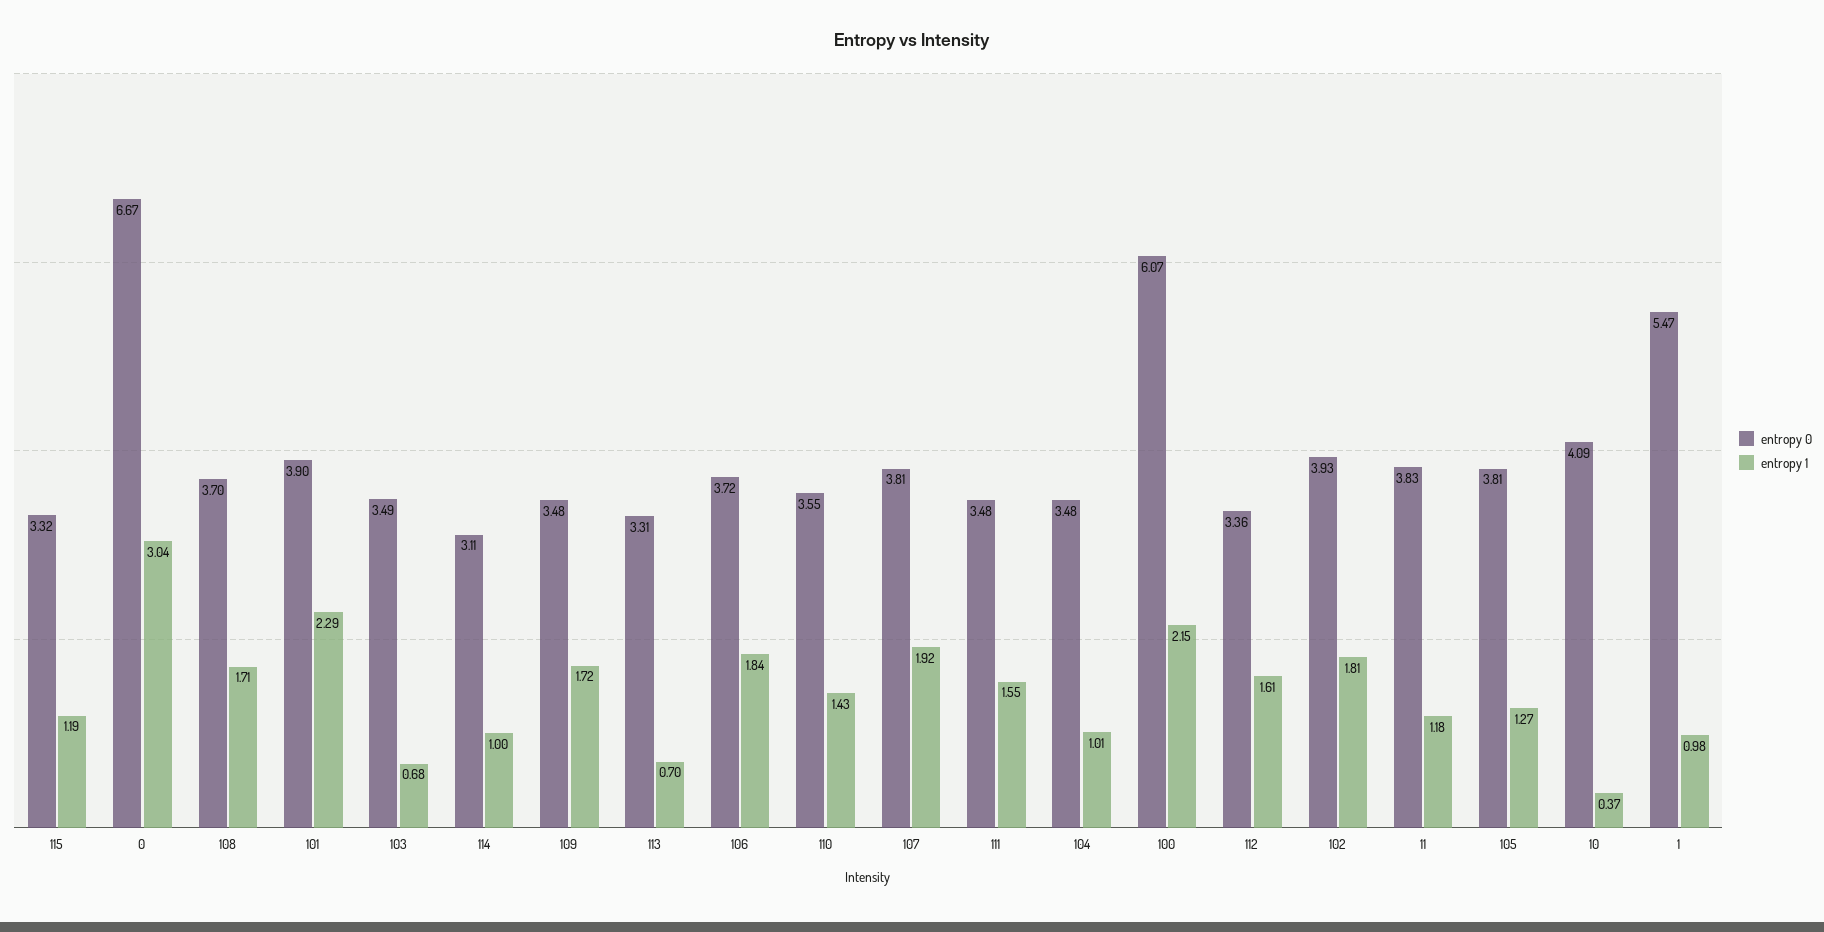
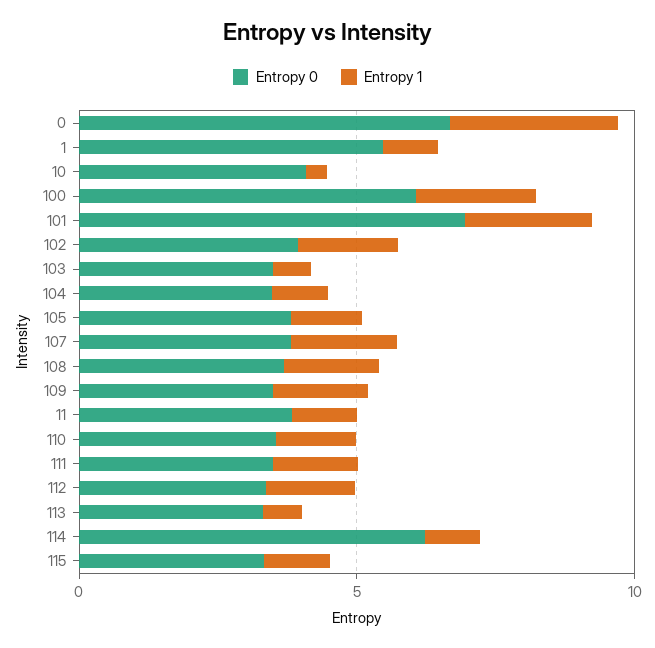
  {
    "entropy 0": {
      "115": 3.32,
      "0": 6.67,
      "108": 3.7,
-     "101": 3.9,
+     "101": 7,
      "103": 3.49,
-     "114": 3.11,
+     "114": 6,
      "109": 3.48,
      "113": 3.31,
-     "106": 3.72,
      "110": 3.55,
      "107": 3.81,
      "111": 3.48,
      "104": 3.48,
      "100": 6.07,
      "112": 3.36,
      "102": 3.93,
      "11": 3.83,
      "105": 3.81,
      "10": 4.09,
      "1": 5.47
    },
    "entropy 1": {
      "115": 1.19,
      "0": 3.04,
      "108": 1.71,
      "101": 2.29,
      "103": 0.68,
      "114": 1,
      "109": 1.72,
      "113": 0.7,
-     "106": 1.84,
      "110": 1.43,
      "107": 1.92,
      "111": 1.55,
      "104": 1.01,
      "100": 2.15,
      "112": 1.61,
      "102": 1.81,
      "11": 1.18,
      "105": 1.27,
      "10": 0.37,
      "1": 0.98
    }
  }

